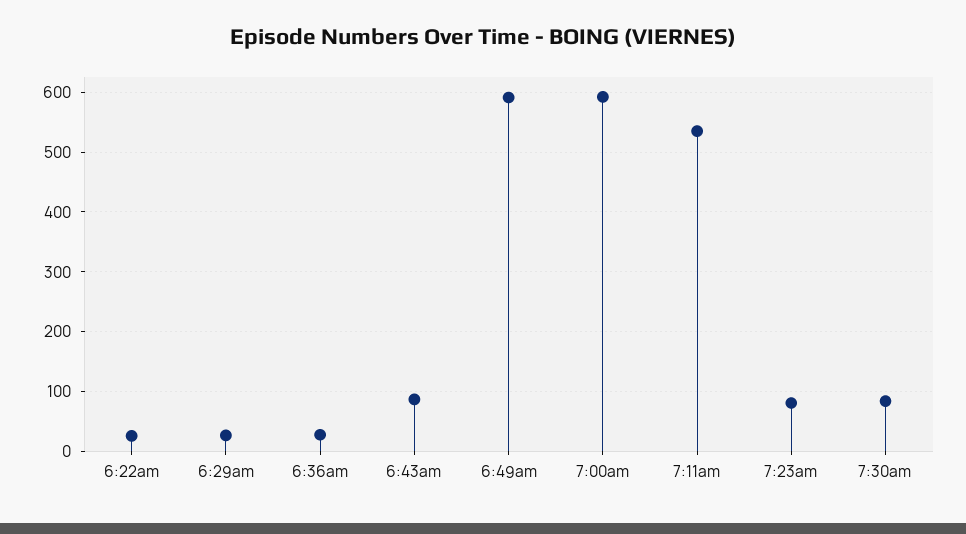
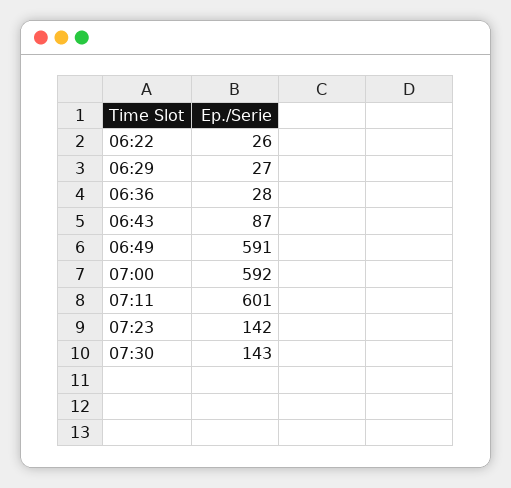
  {
    "6:22am": 26,
    "6:29am": 27,
    "6:36am": 28,
    "6:43am": 87,
    "6:49am": 591,
    "7:00am": 592,
-   "7:11am": 540,
+   "7:11am": 601,
-   "7:23am": 80,
+   "7:23am": 142,
-   "7:30am": 80
+   "7:30am": 143
  }

